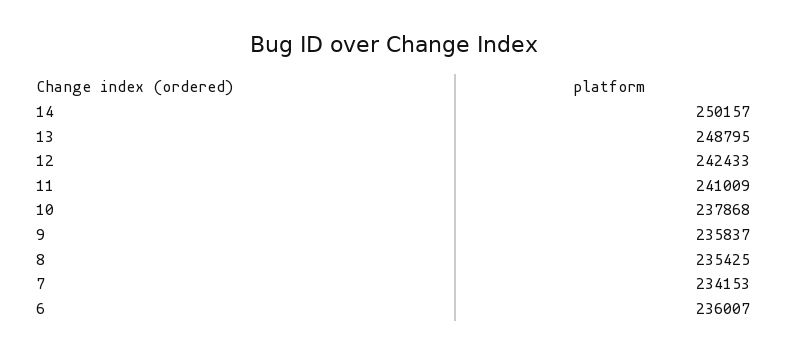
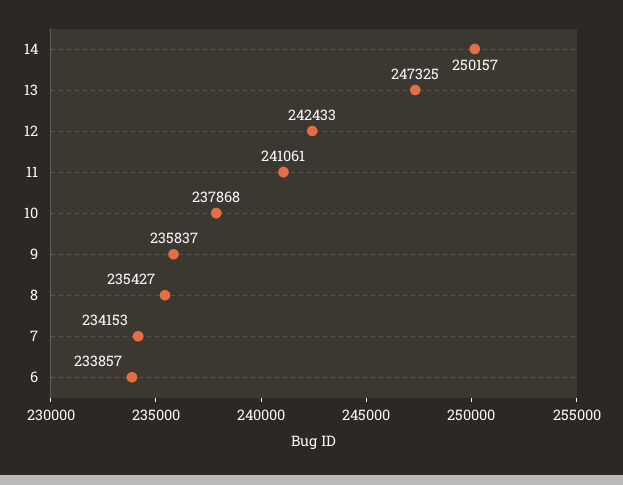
  {
    "14": 250157,
-   "13": 248795,
+   "13": 247325,
    "12": 242433,
-   "11": 241009,
+   "11": 241061,
    "10": 237868,
    "9": 235837,
-   "8": 235425,
+   "8": 235427,
    "7": 234153,
-   "6": 236007
+   "6": 233857
  }

